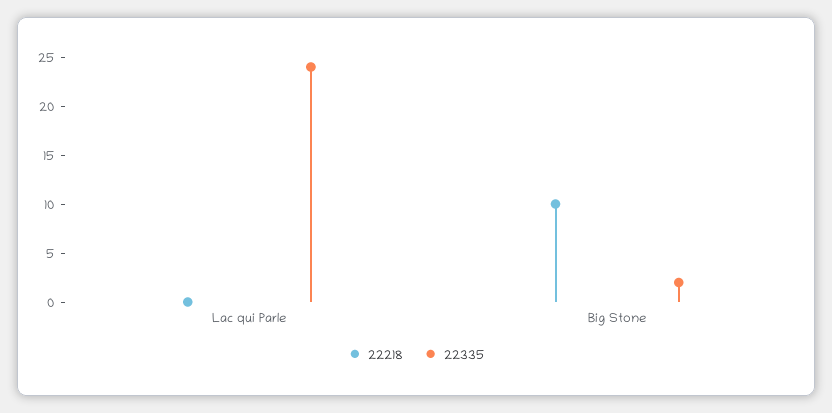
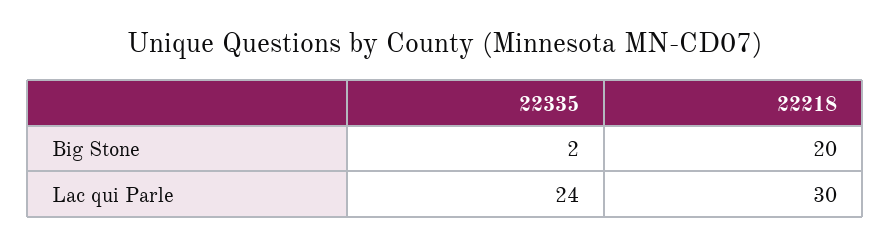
  {
    "22218": {
-     "Lac qui Parle": 0,
+     "Lac qui Parle": 30,
-     "Big Stone": 10
+     "Big Stone": 20
    },
    "22335": {
      "Lac qui Parle": 24,
      "Big Stone": 2
    }
  }

